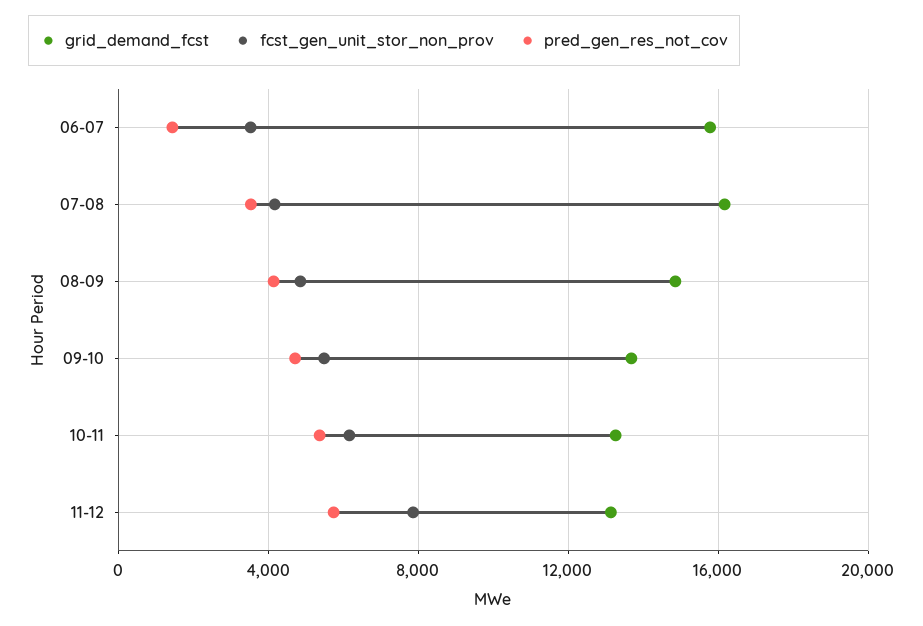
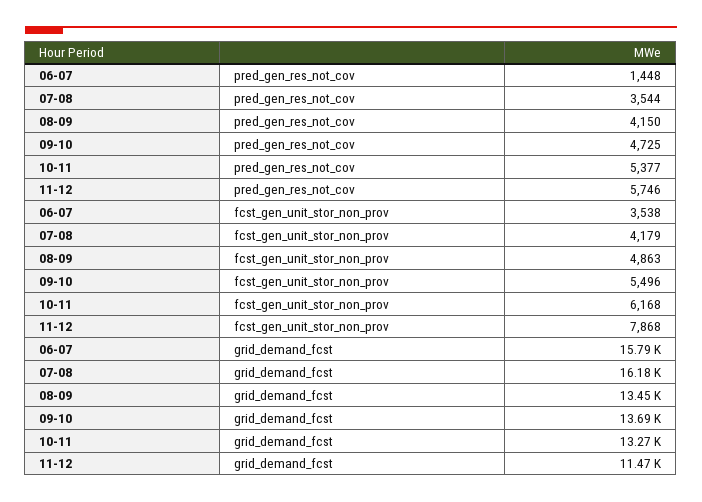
  {
    "grid_demand_fcst": {
      "06-07": 15790,
      "07-08": 16180,
-     "08-09": 15000,
+     "08-09": 13450,
      "09-10": 13690,
      "10-11": 13270,
-     "11-12": 13000
+     "11-12": 11470
    },
    "fcst_gen_unit_stor_non_prov": {
      "06-07": 3538,
      "07-08": 4179,
      "08-09": 4863,
      "09-10": 5496,
      "10-11": 6168,
      "11-12": 7868
    },
    "pred_gen_res_not_cov": {
      "06-07": 1448,
      "07-08": 3544,
      "08-09": 4150,
      "09-10": 4725,
      "10-11": 5377,
      "11-12": 5746
    }
  }

